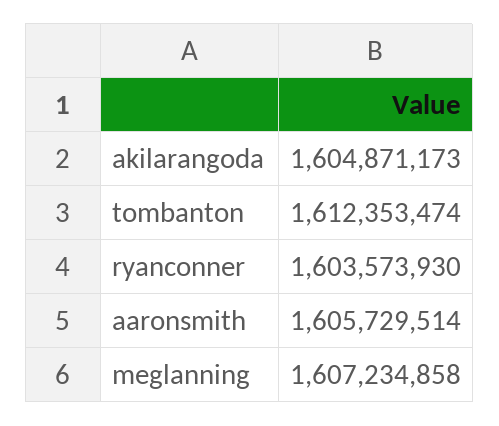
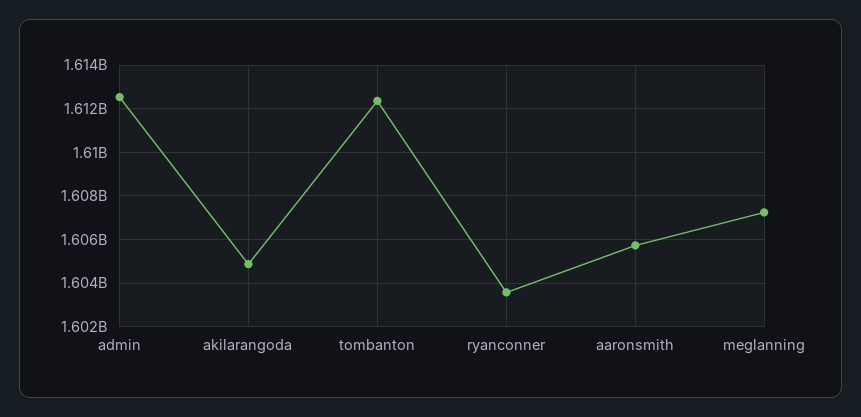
  {
    "akilarangoda": 1604871173,
    "tombanton": 1612353474,
    "ryanconner": 1603573930,
    "aaronsmith": 1605729514,
-   "meglanning": 1607234858
+   "meglanning": 1607234858,
+   "admin": 1612500000
  }

